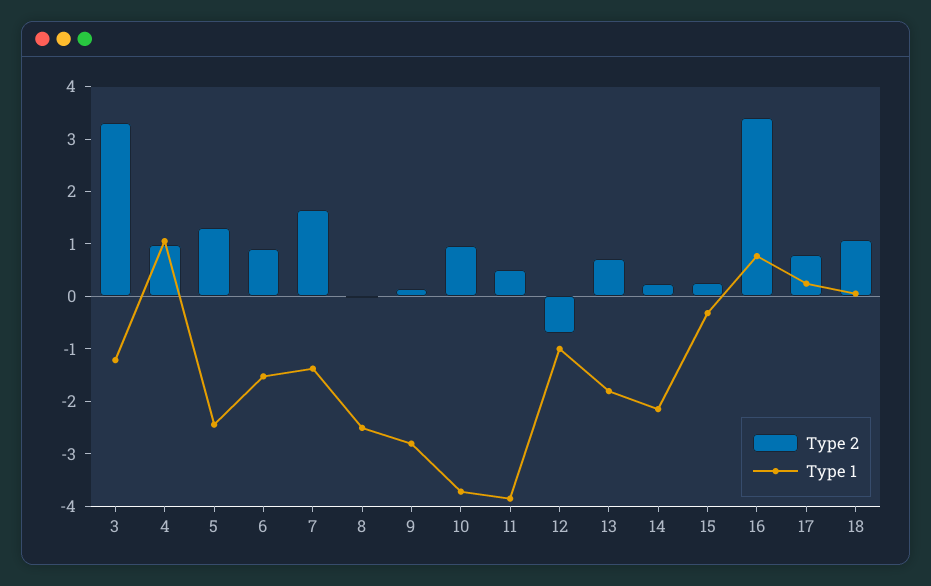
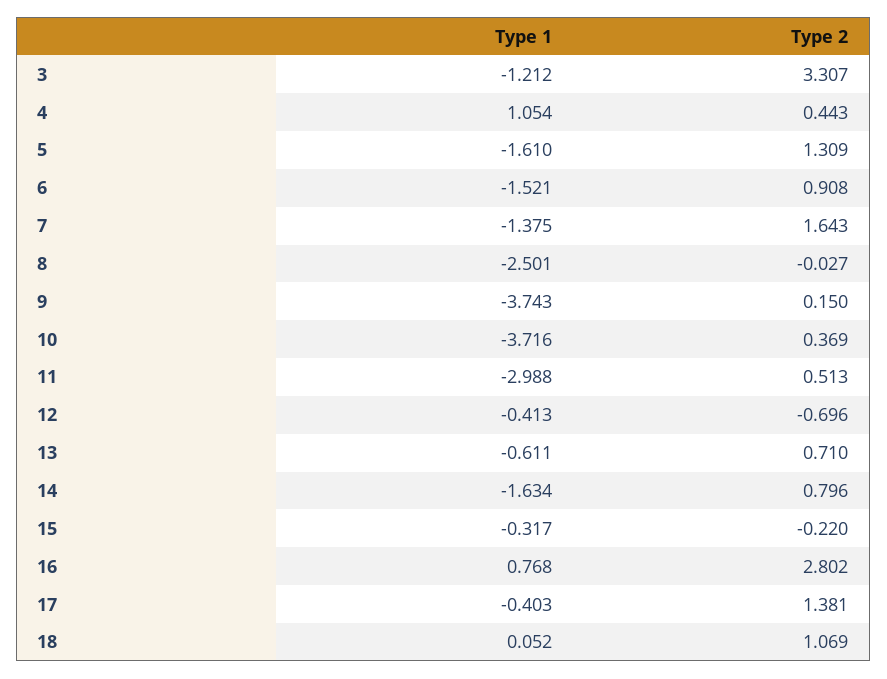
  {
    "Type 2": {
      "3": 3.307,
-     "4": 1,
+     "4": 0.443,
      "5": 1.309,
      "6": 0.908,
      "7": 1.643,
      "8": -0.027,
      "9": 0.15,
-     "10": 1,
+     "10": 0.369,
      "11": 0.513,
      "12": -0.696,
      "13": 0.71,
-     "14": 0.2,
+     "14": 0.796,
-     "15": 0.2,
+     "15": -0.22,
-     "16": 3.4,
+     "16": 2.802,
-     "17": 0.8,
+     "17": 1.381,
      "18": 1.069
    },
    "Type 1": {
      "3": -1.212,
      "4": 1.054,
-     "5": -2.4,
+     "5": -1.61,
      "6": -1.521,
      "7": -1.375,
      "8": -2.501,
-     "9": -2.8,
+     "9": -3.743,
      "10": -3.716,
-     "11": -3.8,
+     "11": -2.988,
-     "12": -1,
+     "12": -0.413,
-     "13": -1.8,
+     "13": -0.611,
-     "14": -2.2,
+     "14": -1.634,
      "15": -0.317,
      "16": 0.768,
-     "17": 0.2,
+     "17": -0.403,
      "18": 0.052
    }
  }

